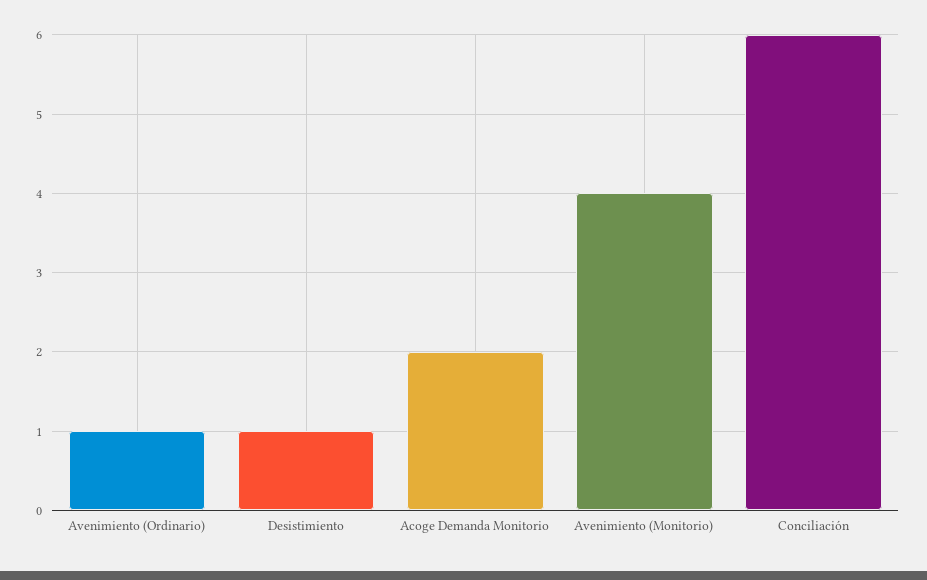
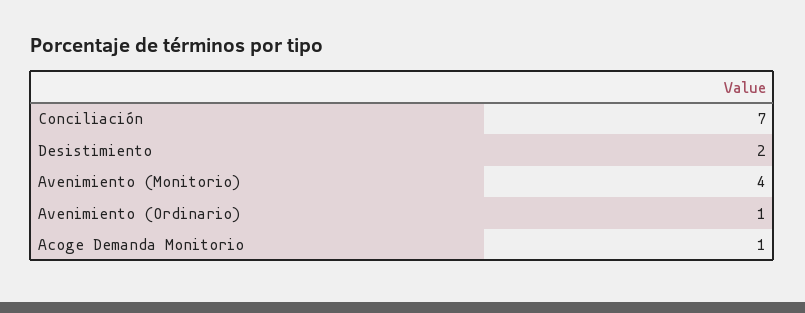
  {
    "Avenimiento (Ordinario)": 1,
-   "Desistimiento": 1,
+   "Desistimiento": 2,
-   "Acoge Demanda Monitorio": 2,
+   "Acoge Demanda Monitorio": 1,
    "Avenimiento (Monitorio)": 4,
-   "Conciliación": 6
+   "Conciliación": 7
  }

